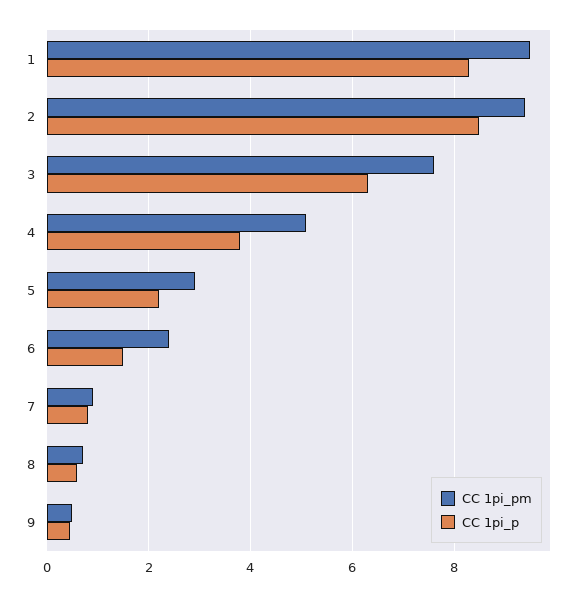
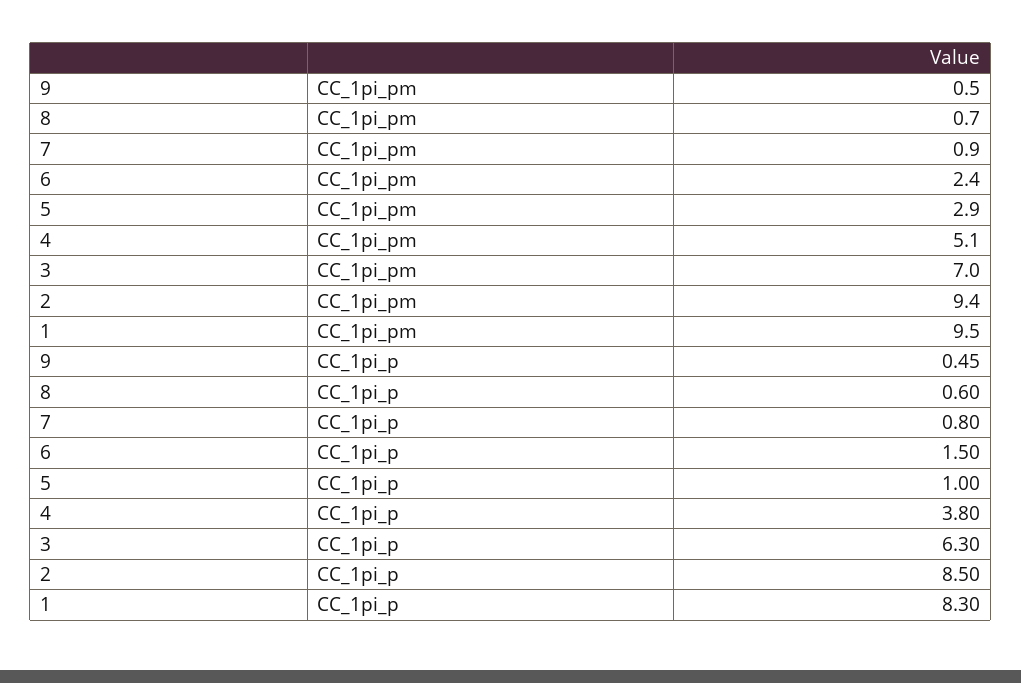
  {
    "CC 1pi_pm": {
      "1": 9.5,
      "2": 9.4,
-     "3": 7.6,
+     "3": 7,
      "4": 5.1,
      "5": 2.9,
      "6": 2.4,
      "7": 0.9,
      "8": 0.7,
      "9": 0.5
    },
    "CC 1pi_p": {
      "1": 8.3,
      "2": 8.5,
      "3": 6.3,
      "4": 3.8,
-     "5": 2.2,
+     "5": 1,
      "6": 1.5,
      "7": 0.8,
      "8": 0.6,
      "9": 0.45
    }
  }

